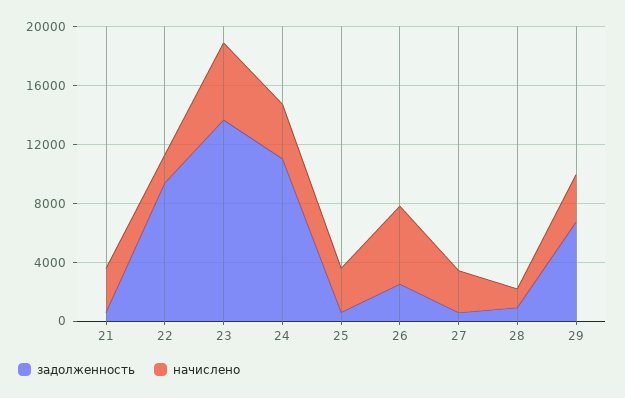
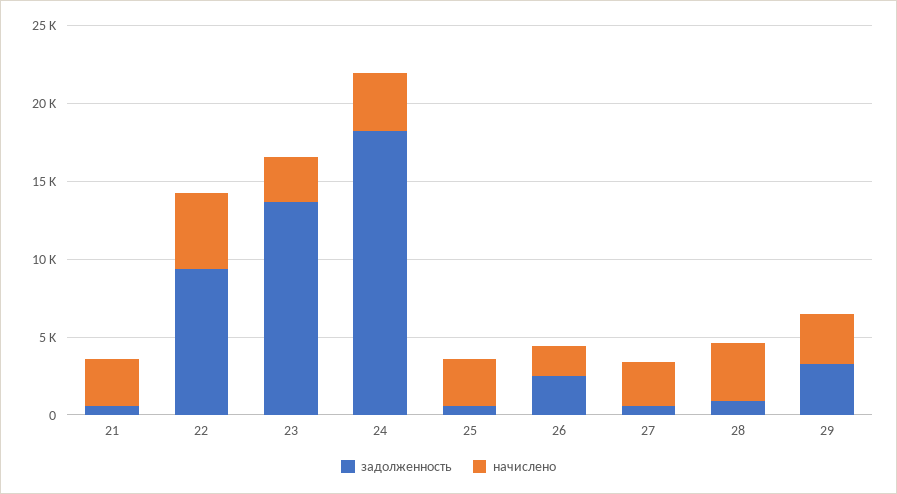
  {
    "задолженность": {
      "21": 1000,
      "22": 9000,
      "23": 14000,
-     "24": 11000,
+     "24": 18000,
      "25": 1000,
      "26": 3000,
      "27": 1000,
      "28": 1000,
-     "29": 7000
+     "29": 3000
    },
    "начислено": {
      "21": 3000,
-     "22": 2000,
+     "22": 5000,
-     "23": 5000,
+     "23": 3000,
      "24": 4000,
      "25": 3000,
-     "26": 5000,
+     "26": 2000,
      "27": 3000,
-     "28": 1000,
+     "28": 4000,
      "29": 3000
    }
  }

